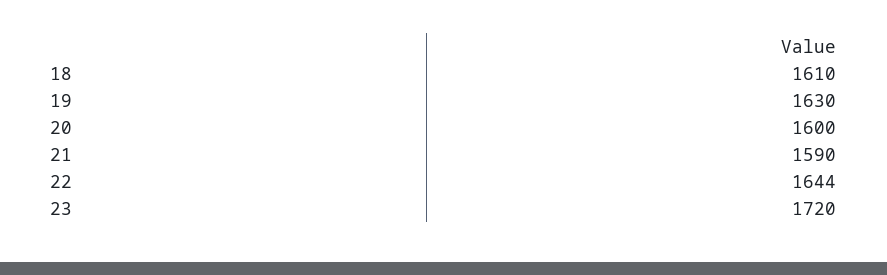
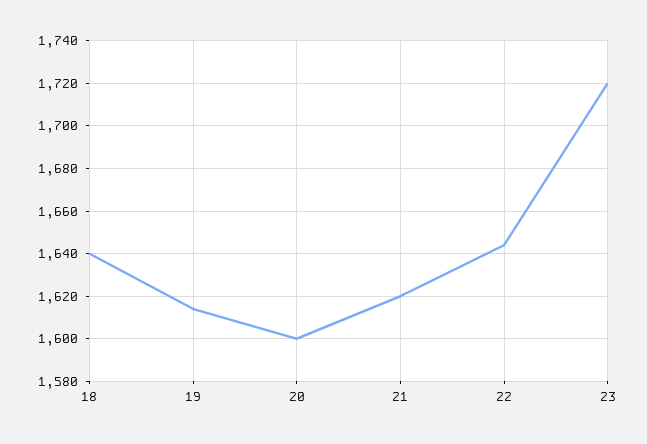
  {
-   "18": 1610,
+   "18": 1640,
-   "19": 1630,
+   "19": 1615,
    "20": 1600,
-   "21": 1590,
+   "21": 1620,
    "22": 1644,
    "23": 1720
  }

